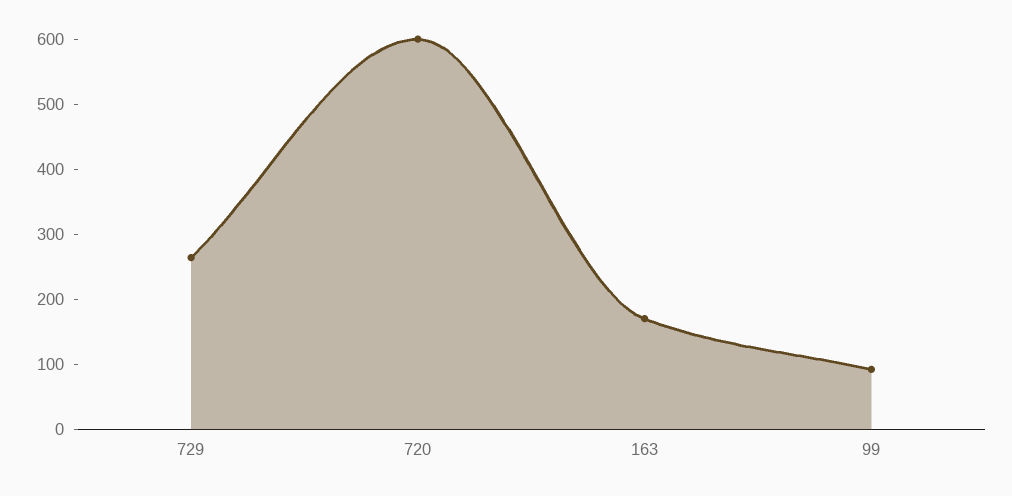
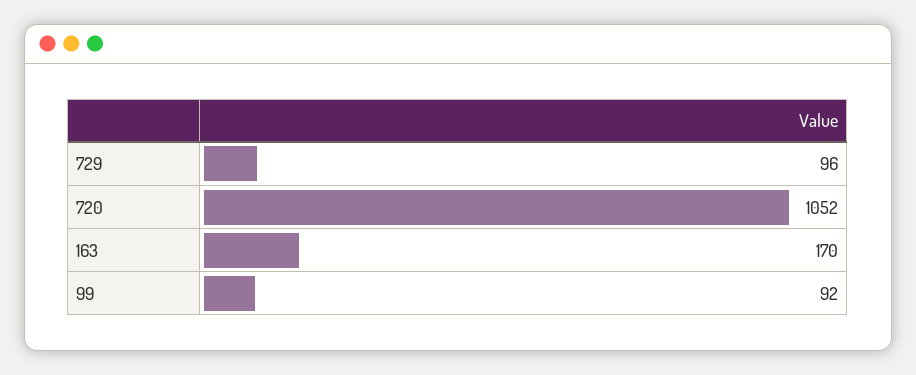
  {
-   "729": 260,
+   "729": 96,
-   "720": 600,
+   "720": 1052,
    "163": 170,
    "99": 92
  }

